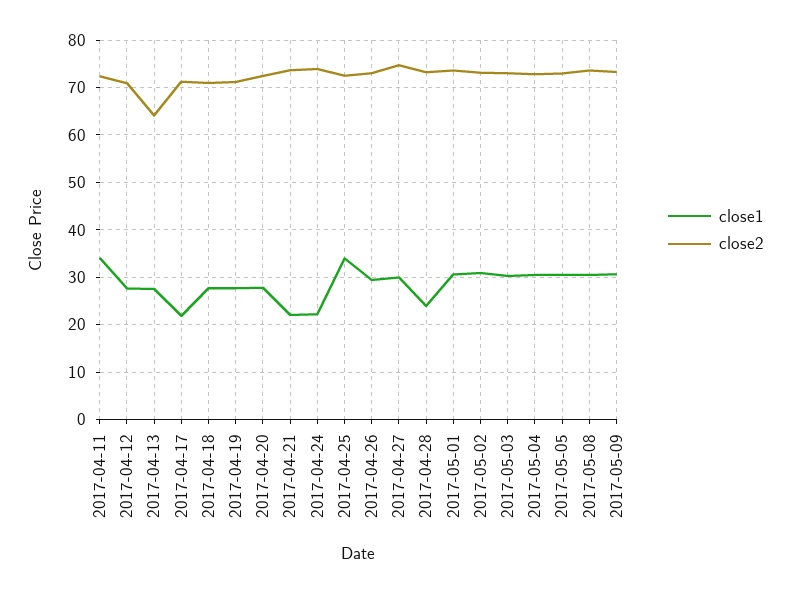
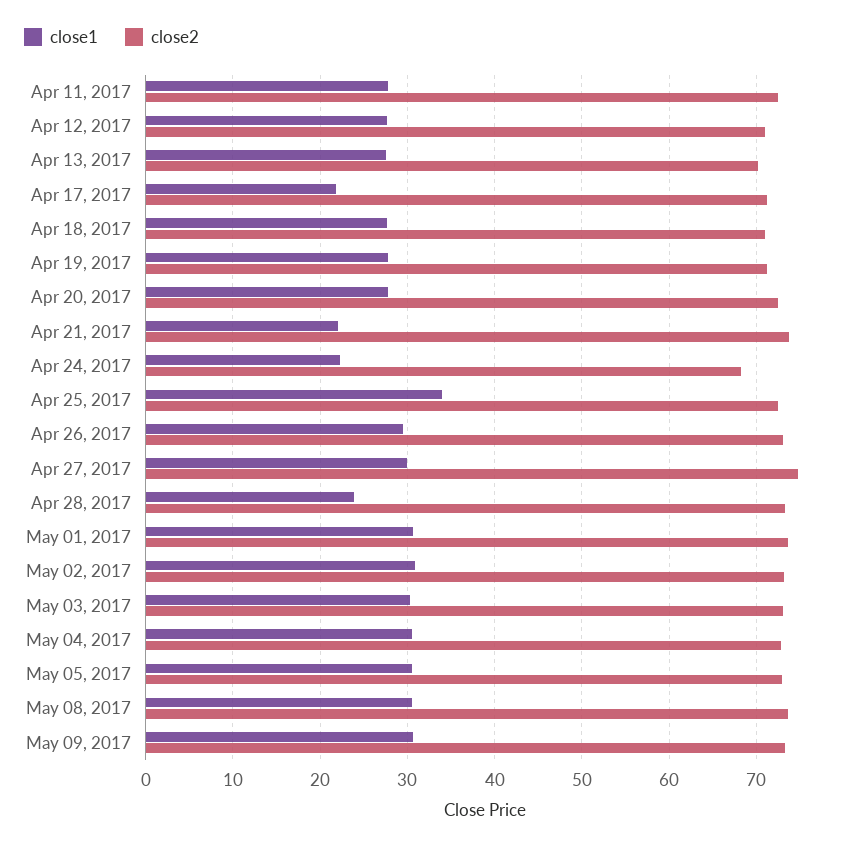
  {
    "close1": {
-     "2017-04-11": 34,
+     "2017-04-11": 28,
      "2017-04-12": 28,
      "2017-04-13": 28,
      "2017-04-17": 22,
      "2017-04-18": 28,
      "2017-04-19": 28,
      "2017-04-20": 28,
      "2017-04-21": 22,
      "2017-04-24": 22,
      "2017-04-25": 34,
      "2017-04-26": 29,
      "2017-04-27": 30,
      "2017-04-28": 24,
      "2017-05-01": 31,
      "2017-05-02": 31,
      "2017-05-03": 30,
      "2017-05-04": 31,
      "2017-05-05": 31,
      "2017-05-08": 31,
      "2017-05-09": 31
    },
    "close2": {
      "2017-04-11": 72,
      "2017-04-12": 71,
-     "2017-04-13": 64,
+     "2017-04-13": 70,
      "2017-04-17": 71,
      "2017-04-18": 71,
      "2017-04-19": 71,
      "2017-04-20": 72,
      "2017-04-21": 74,
-     "2017-04-24": 74,
+     "2017-04-24": 68,
      "2017-04-25": 73,
      "2017-04-26": 73,
      "2017-04-27": 75,
      "2017-04-28": 73,
      "2017-05-01": 74,
      "2017-05-02": 73,
      "2017-05-03": 73,
      "2017-05-04": 73,
      "2017-05-05": 73,
      "2017-05-08": 74,
      "2017-05-09": 73
    }
  }

